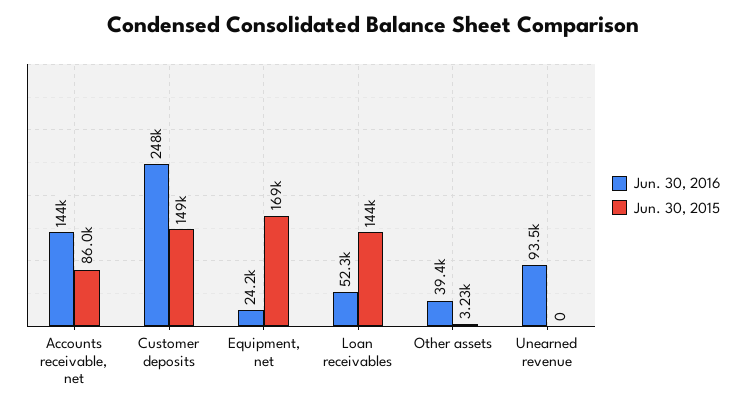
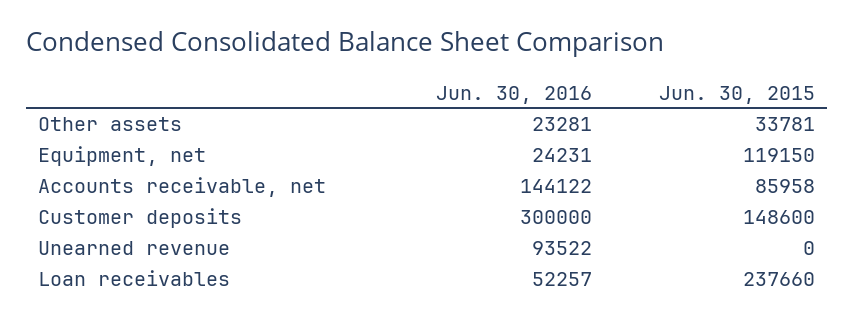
  {
    "Jun. 30, 2016": {
      "Accounts receivable, net": 144122,
-     "Customer deposits": 248000,
+     "Customer deposits": 300000,
      "Equipment, net": 24231,
      "Loan receivables": 52257,
-     "Other assets": 39400,
+     "Other assets": 23281,
      "Unearned revenue": 93522
    },
    "Jun. 30, 2015": {
      "Accounts receivable, net": 85958,
      "Customer deposits": 148600,
-     "Equipment, net": 169000,
+     "Equipment, net": 119150,
-     "Loan receivables": 144000,
+     "Loan receivables": 237660,
-     "Other assets": 3230,
+     "Other assets": 33781,
      "Unearned revenue": 0
    }
  }

